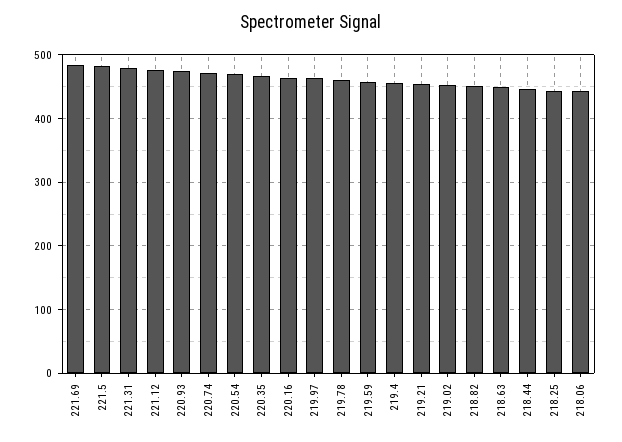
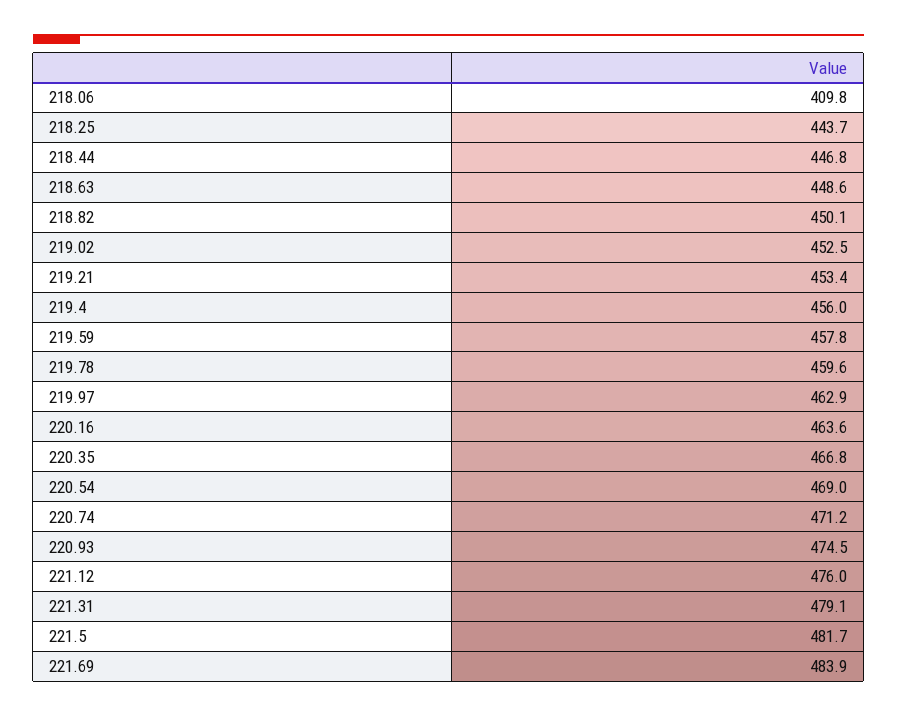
  {
    "221.69": 483.9,
    "221.5": 481.7,
    "221.31": 479.1,
    "221.12": 476,
    "220.93": 474.5,
    "220.74": 471.2,
    "220.54": 469,
    "220.35": 466.8,
    "220.16": 463.6,
    "219.97": 462.9,
    "219.78": 459.6,
    "219.59": 457.8,
    "219.4": 456,
    "219.21": 453.4,
    "219.02": 452.5,
    "218.82": 450.1,
    "218.63": 448.6,
    "218.44": 446.8,
    "218.25": 443.7,
-   "218.06": 440
+   "218.06": 409.8
  }

